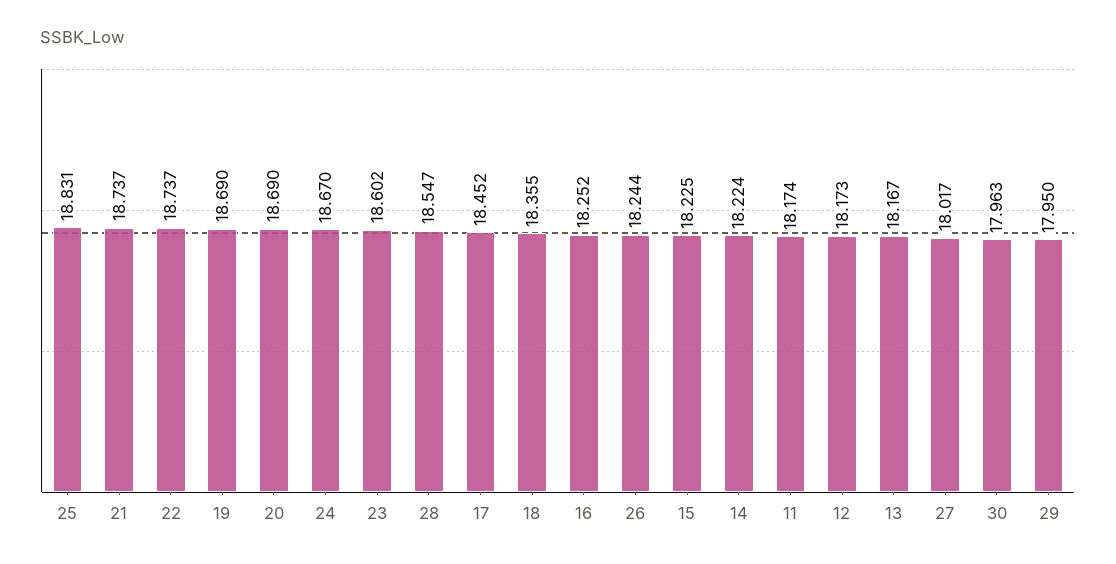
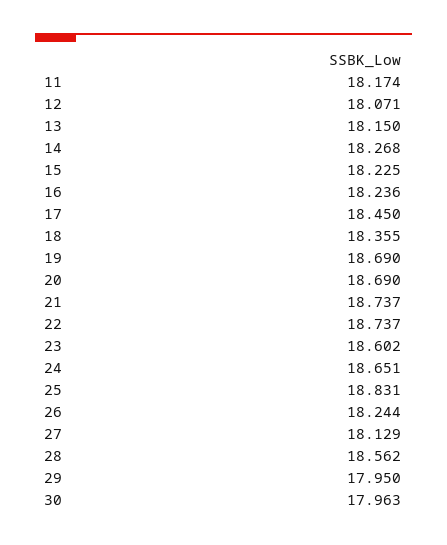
  {
    "25": 18.831,
    "21": 18.737,
    "22": 18.737,
    "19": 18.69,
    "20": 18.69,
-   "24": 18.67,
+   "24": 18.651,
    "23": 18.602,
-   "28": 18.547,
+   "28": 18.562,
-   "17": 18.452,
+   "17": 18.45,
    "18": 18.355,
-   "16": 18.252,
+   "16": 18.236,
    "26": 18.244,
    "15": 18.225,
-   "14": 18.224,
+   "14": 18.268,
    "11": 18.174,
-   "12": 18.173,
+   "12": 18.071,
-   "13": 18.167,
+   "13": 18.15,
-   "27": 18.017,
+   "27": 18.129,
    "30": 17.963,
    "29": 17.95
  }

